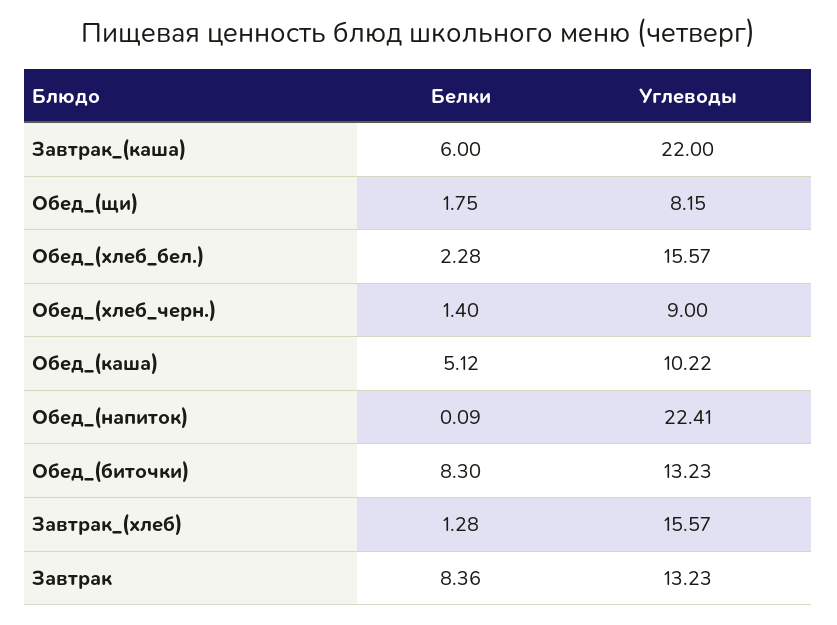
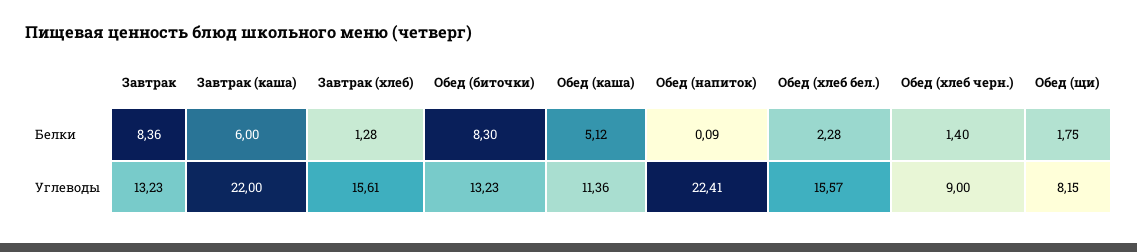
  {
    "Белки": {
      "Завтрак_(каша)": 6,
      "Обед_(щи)": 1.75,
      "Обед_(хлеб_бел.)": 2.28,
      "Обед_(хлеб_черн.)": 1.4,
      "Обед_(каша)": 5.12,
      "Обед_(напиток)": 0.09,
      "Обед_(биточки)": 8.3,
      "Завтрак_(хлеб)": 1.28,
      "Завтрак": 8.36
    },
    "Углеводы": {
      "Завтрак_(каша)": 22,
      "Обед_(щи)": 8.15,
      "Обед_(хлеб_бел.)": 15.57,
      "Обед_(хлеб_черн.)": 9,
-     "Обед_(каша)": 10.22,
+     "Обед_(каша)": 11.36,
      "Обед_(напиток)": 22.41,
      "Обед_(биточки)": 13.23,
-     "Завтрак_(хлеб)": 15.57,
+     "Завтрак_(хлеб)": 15.61,
      "Завтрак": 13.23
    }
  }

